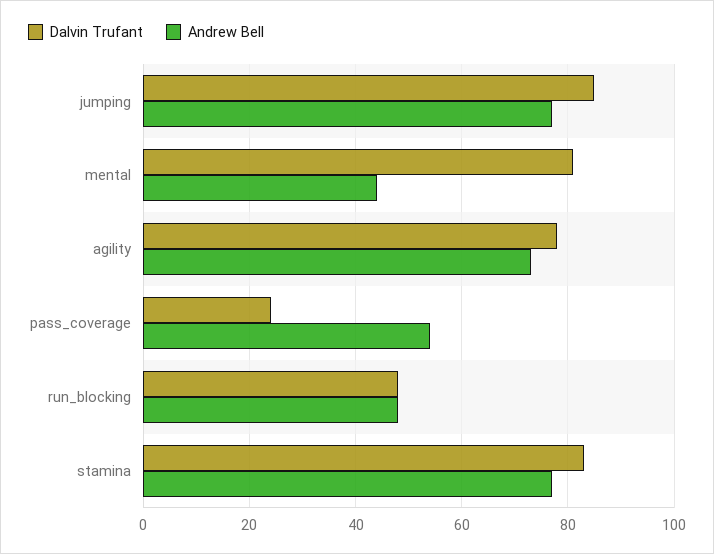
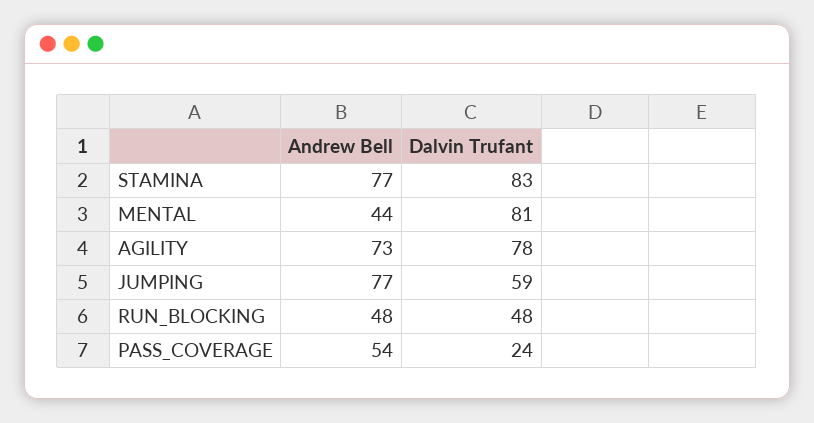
  {
    "Dalvin Trufant": {
-     "jumping": 85,
+     "jumping": 59,
      "mental": 81,
      "agility": 78,
      "pass_coverage": 24,
      "run_blocking": 48,
      "stamina": 83
    },
    "Andrew Bell": {
      "jumping": 77,
      "mental": 44,
      "agility": 73,
      "pass_coverage": 54,
      "run_blocking": 48,
      "stamina": 77
    }
  }

